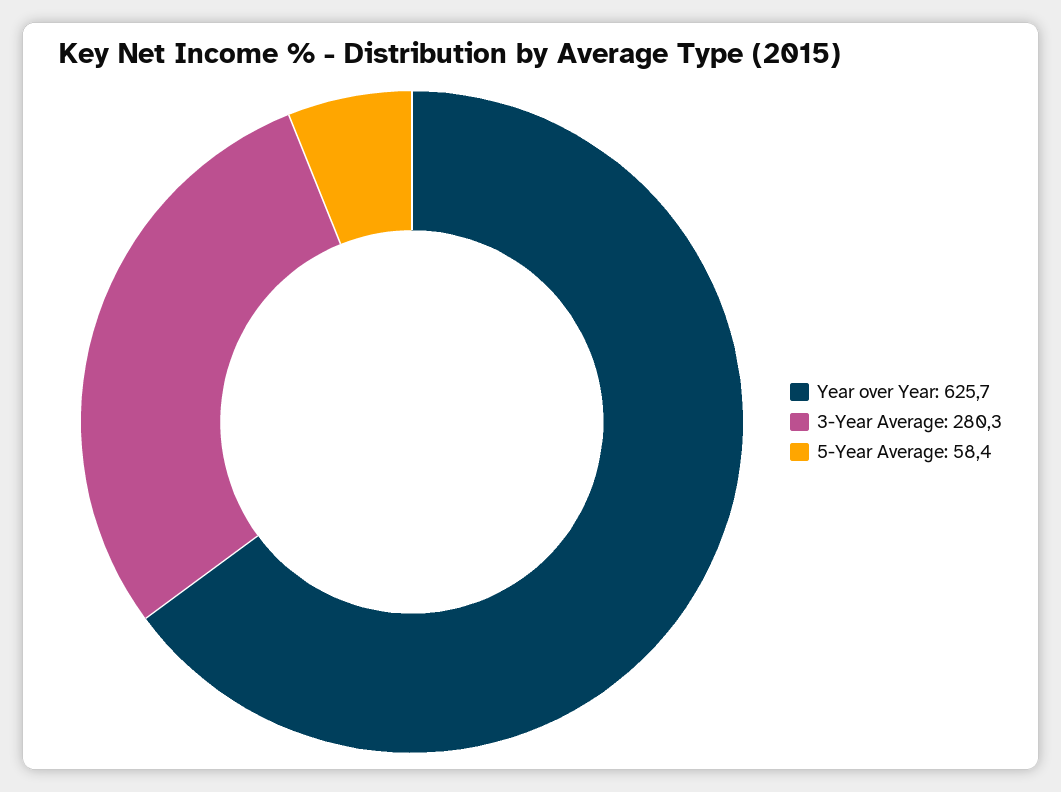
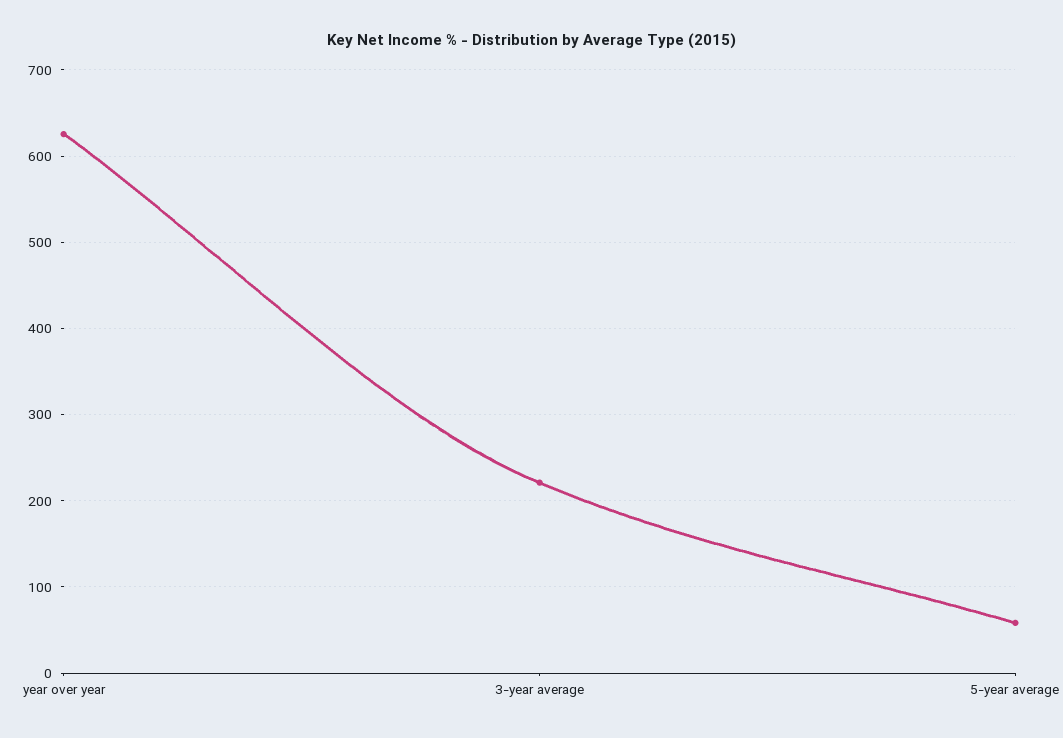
  {
    "Year over Year": 625.7,
-   "3-Year Average": 280.3,
+   "3-Year Average": 220,
    "5-Year Average": 58.4
  }

